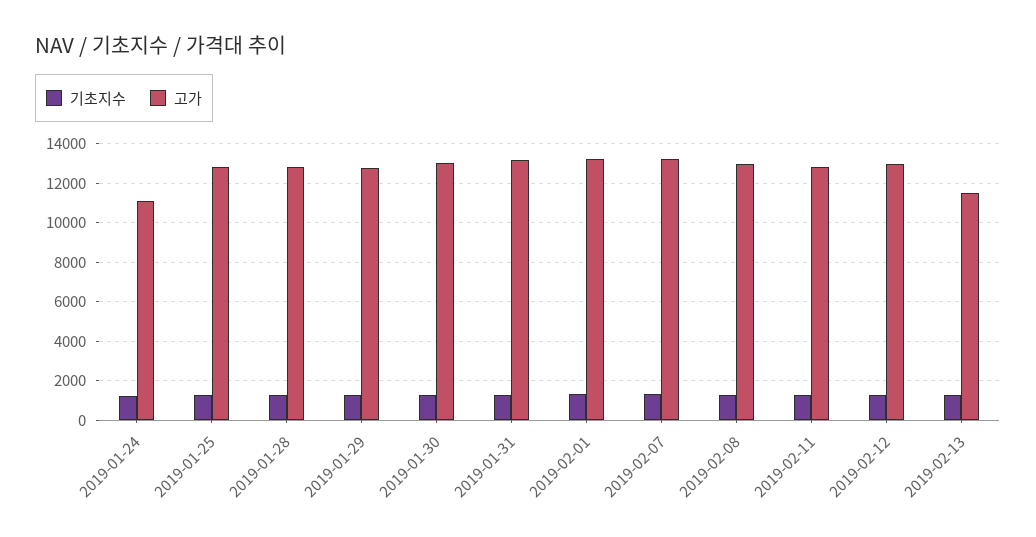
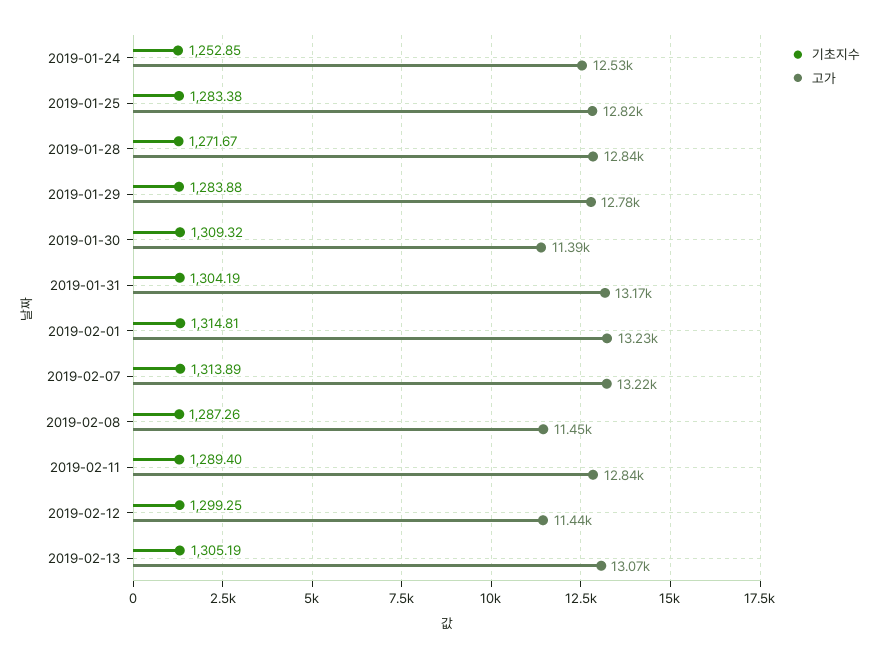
  {
    "기초지수": {
      "2019-01-24": 1252.85,
      "2019-01-25": 1283.38,
      "2019-01-28": 1271.67,
      "2019-01-29": 1283.88,
      "2019-01-30": 1309.32,
      "2019-01-31": 1304.19,
      "2019-02-01": 1314.81,
      "2019-02-07": 1313.89,
      "2019-02-08": 1287.26,
      "2019-02-11": 1289.4,
      "2019-02-12": 1299.25,
      "2019-02-13": 1305.19
    },
    "고가": {
-     "2019-01-24": 11000,
+     "2019-01-24": 12530,
      "2019-01-25": 12820,
      "2019-01-28": 12840,
      "2019-01-29": 12780,
-     "2019-01-30": 13000,
+     "2019-01-30": 11390,
      "2019-01-31": 13170,
      "2019-02-01": 13230,
      "2019-02-07": 13220,
-     "2019-02-08": 13000,
+     "2019-02-08": 11450,
      "2019-02-11": 12840,
-     "2019-02-12": 13000,
+     "2019-02-12": 11440,
-     "2019-02-13": 11500
+     "2019-02-13": 13070
    }
  }

